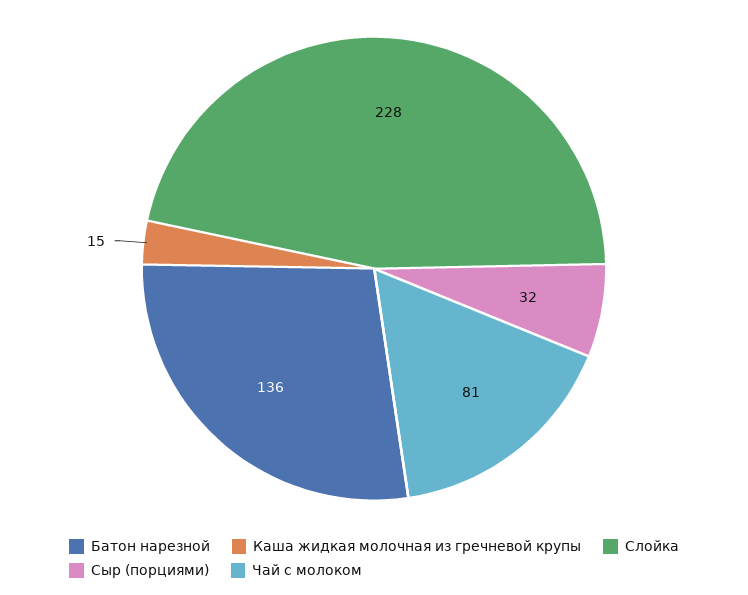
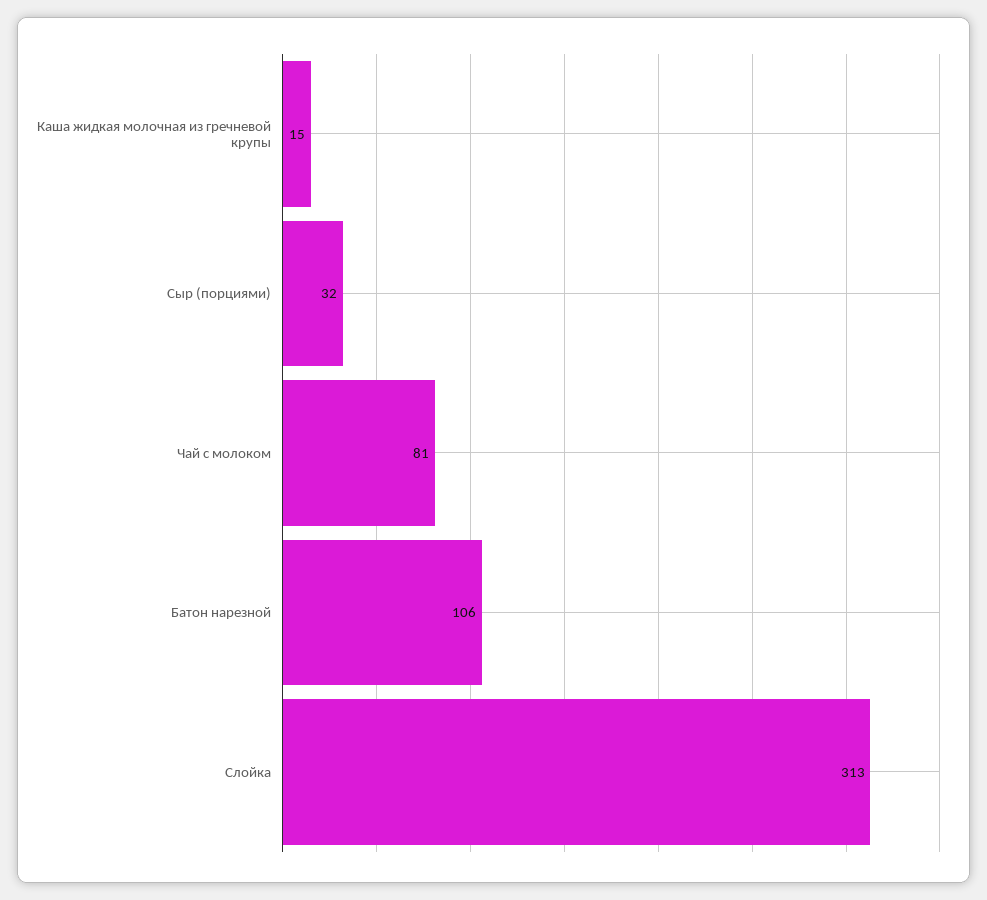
  {
-   "Батон нарезной": 136,
+   "Батон нарезной": 106,
    "Каша жидкая молочная из гречневой крупы": 15,
-   "Слойка": 228,
+   "Слойка": 313,
    "Сыр (порциями)": 32,
    "Чай с молоком": 81
  }

